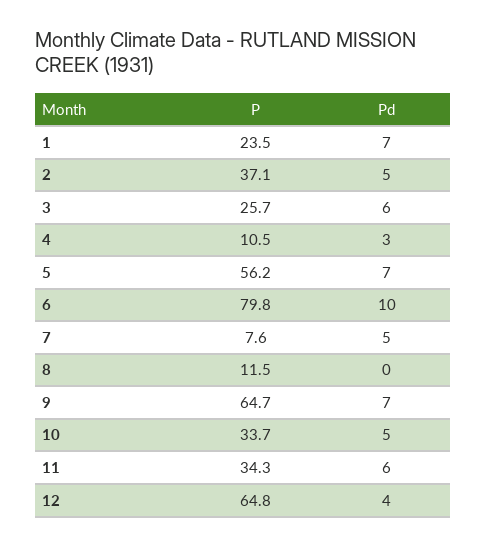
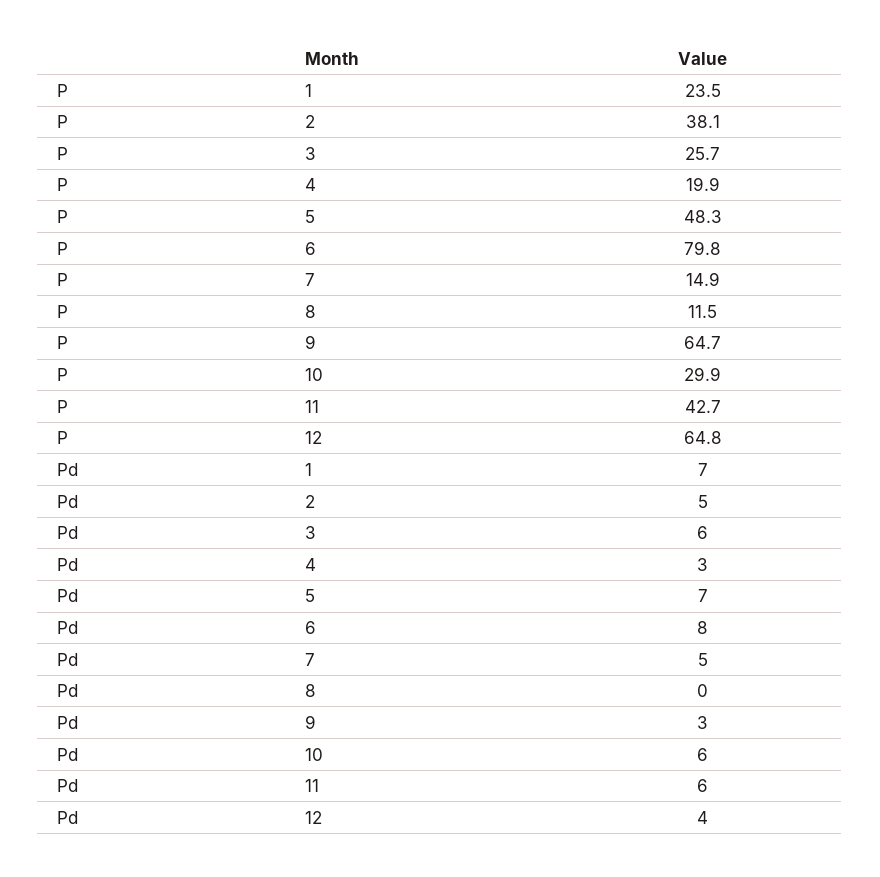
  {
    "P": {
      "1": 23.5,
-     "2": 37.1,
+     "2": 38.1,
      "3": 25.7,
-     "4": 10.5,
+     "4": 19.9,
-     "5": 56.2,
+     "5": 48.3,
      "6": 79.8,
-     "7": 7.6,
+     "7": 14.9,
      "8": 11.5,
      "9": 64.7,
-     "10": 33.7,
+     "10": 29.9,
-     "11": 34.3,
+     "11": 42.7,
      "12": 64.8
    },
    "Pd": {
      "1": 7,
      "2": 5,
      "3": 6,
      "4": 3,
      "5": 7,
-     "6": 10,
+     "6": 8,
      "7": 5,
      "8": 0,
-     "9": 7,
+     "9": 3,
-     "10": 5,
+     "10": 6,
      "11": 6,
      "12": 4
    }
  }

